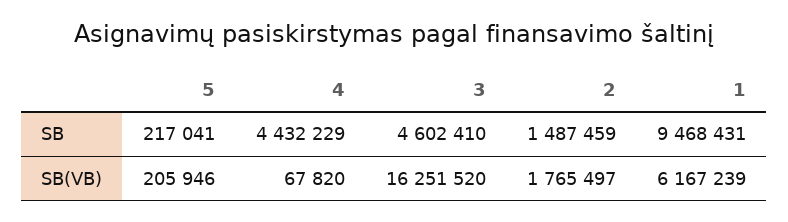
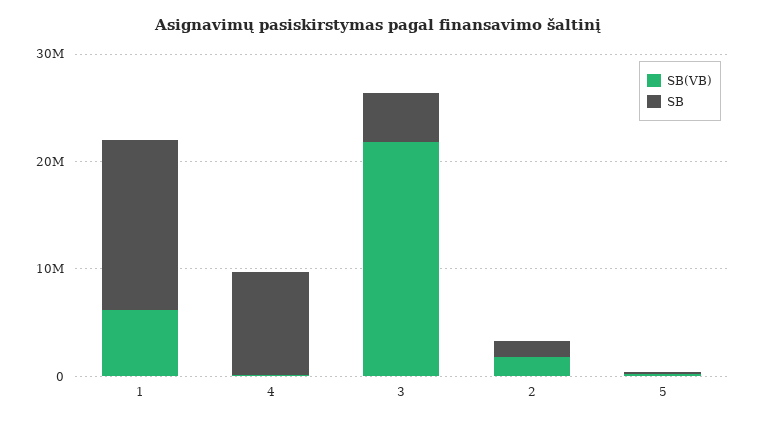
  {
    "SB": {
      "5": 217041,
-     "4": 4432229,
+     "4": 10000000,
      "3": 4602410,
      "2": 1487459,
-     "1": 9468431
+     "1": 16000000
    },
    "SB(VB)": {
      "5": 205946,
      "4": 67820,
-     "3": 16251520,
+     "3": 22000000,
      "2": 1765497,
      "1": 6167239
    }
  }

